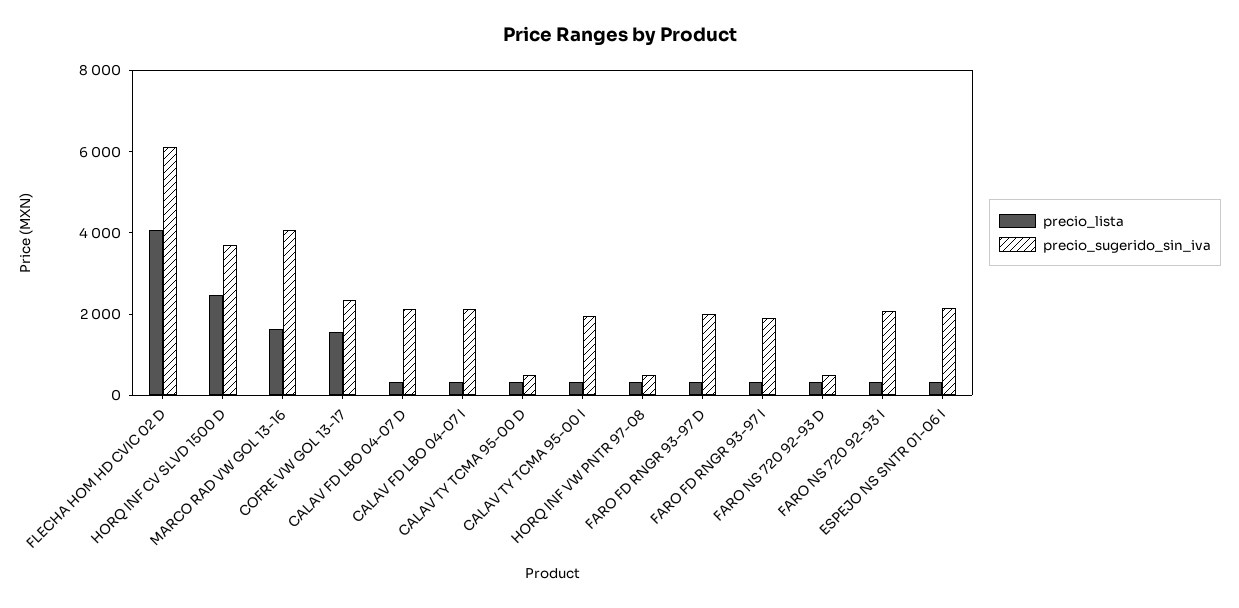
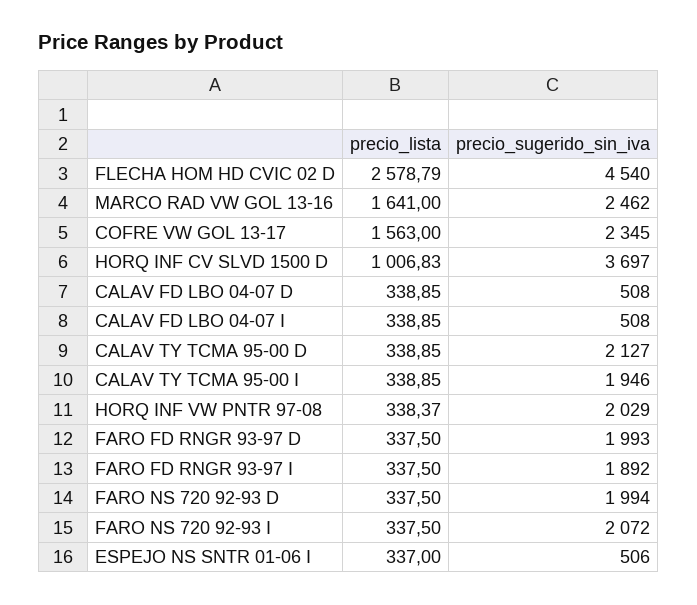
  {
    "precio_lista": {
-     "FLECHA HOM HD CVIC 02 D": 4000,
+     "FLECHA HOM HD CVIC 02 D": 2578.79,
-     "HORQ INF CV SLVD 1500 D": 2500,
+     "HORQ INF CV SLVD 1500 D": 1006.83,
      "MARCO RAD VW GOL 13-16": 1641,
      "COFRE VW GOL 13-17": 1563,
      "CALAV FD LBO 04-07 D": 338.85,
      "CALAV FD LBO 04-07 I": 338.85,
      "CALAV TY TCMA 95-00 D": 338.85,
      "CALAV TY TCMA 95-00 I": 338.85,
      "HORQ INF VW PNTR 97-08": 338.37,
      "FARO FD RNGR 93-97 D": 337.5,
      "FARO FD RNGR 93-97 I": 337.5,
      "FARO NS 720 92-93 D": 337.5,
      "FARO NS 720 92-93 I": 337.5,
      "ESPEJO NS SNTR 01-06 I": 337
    },
    "precio_sugerido_sin_iva": {
-     "FLECHA HOM HD CVIC 02 D": 6000,
+     "FLECHA HOM HD CVIC 02 D": 4540,
      "HORQ INF CV SLVD 1500 D": 3697,
-     "MARCO RAD VW GOL 13-16": 4000,
+     "MARCO RAD VW GOL 13-16": 2462,
      "COFRE VW GOL 13-17": 2345,
-     "CALAV FD LBO 04-07 D": 2000,
+     "CALAV FD LBO 04-07 D": 508,
-     "CALAV FD LBO 04-07 I": 2000,
+     "CALAV FD LBO 04-07 I": 508,
-     "CALAV TY TCMA 95-00 D": 500,
+     "CALAV TY TCMA 95-00 D": 2127,
      "CALAV TY TCMA 95-00 I": 1946,
-     "HORQ INF VW PNTR 97-08": 500,
+     "HORQ INF VW PNTR 97-08": 2029,
      "FARO FD RNGR 93-97 D": 1993,
      "FARO FD RNGR 93-97 I": 1892,
-     "FARO NS 720 92-93 D": 500,
+     "FARO NS 720 92-93 D": 1994,
      "FARO NS 720 92-93 I": 2072,
-     "ESPEJO NS SNTR 01-06 I": 2000
+     "ESPEJO NS SNTR 01-06 I": 506
    }
  }

